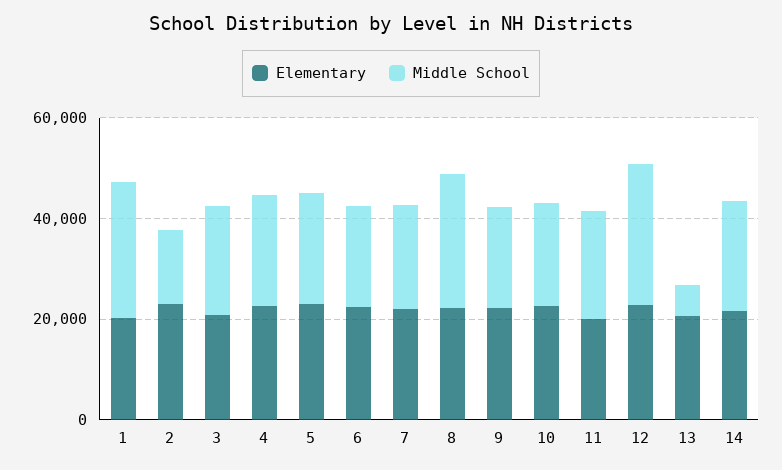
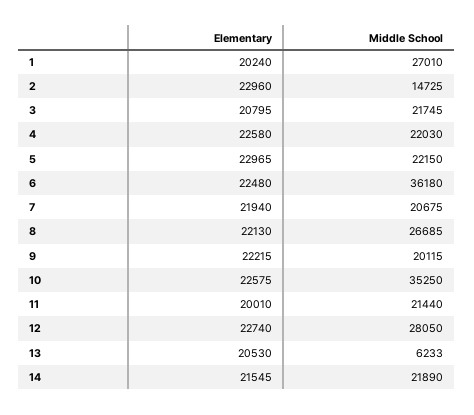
  {
    "Elementary": {
      "1": 20240,
      "2": 22960,
      "3": 20795,
      "4": 22580,
      "5": 22965,
      "6": 22480,
      "7": 21940,
      "8": 22130,
      "9": 22215,
      "10": 22575,
      "11": 20010,
      "12": 22740,
      "13": 20530,
      "14": 21545
    },
    "Middle School": {
      "1": 27010,
      "2": 14725,
      "3": 21745,
      "4": 22030,
      "5": 22150,
-     "6": 20000,
+     "6": 36180,
      "7": 20675,
      "8": 26685,
      "9": 20115,
-     "10": 20000,
+     "10": 35250,
      "11": 21440,
      "12": 28050,
      "13": 6233,
      "14": 21890
    }
  }

